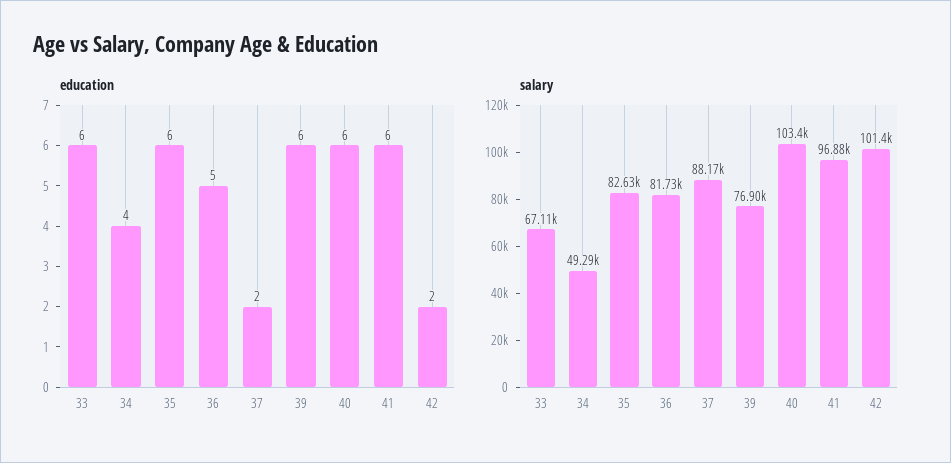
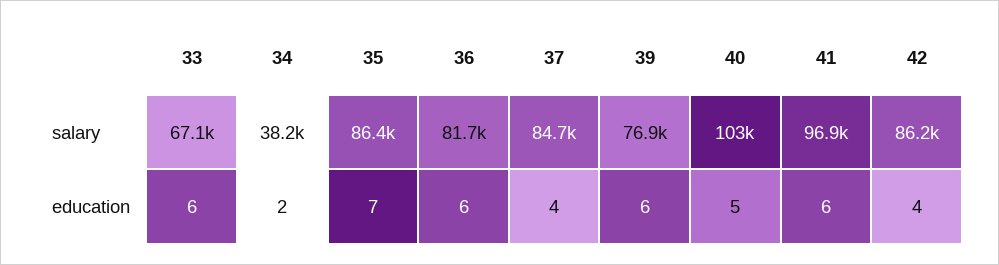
  {
    "education": {
      "33": 6,
-     "34": 4,
+     "34": 2,
-     "35": 6,
+     "35": 7,
-     "36": 5,
+     "36": 6,
-     "37": 2,
+     "37": 4,
      "39": 6,
-     "40": 6,
+     "40": 5,
      "41": 6,
-     "42": 2
+     "42": 4
    },
    "salary": {
      "33": 67110,
-     "34": 49290,
+     "34": 38200,
-     "35": 82630,
+     "35": 86400,
      "36": 81730,
-     "37": 88170,
+     "37": 84700,
      "39": 76900,
      "40": 103400,
      "41": 96880,
-     "42": 101400
+     "42": 86200
    }
  }

